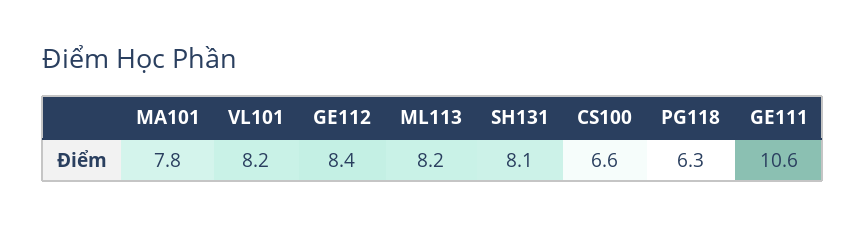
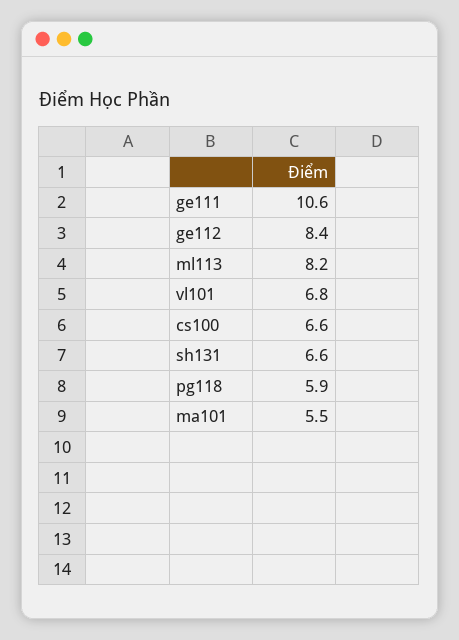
  {
-   "MA101": 7.8,
+   "MA101": 5.5,
-   "VL101": 8.2,
+   "VL101": 6.8,
    "GE112": 8.4,
    "ML113": 8.2,
-   "SH131": 8.1,
+   "SH131": 6.6,
    "CS100": 6.6,
-   "PG118": 6.3,
+   "PG118": 5.9,
    "GE111": 10.6
  }

